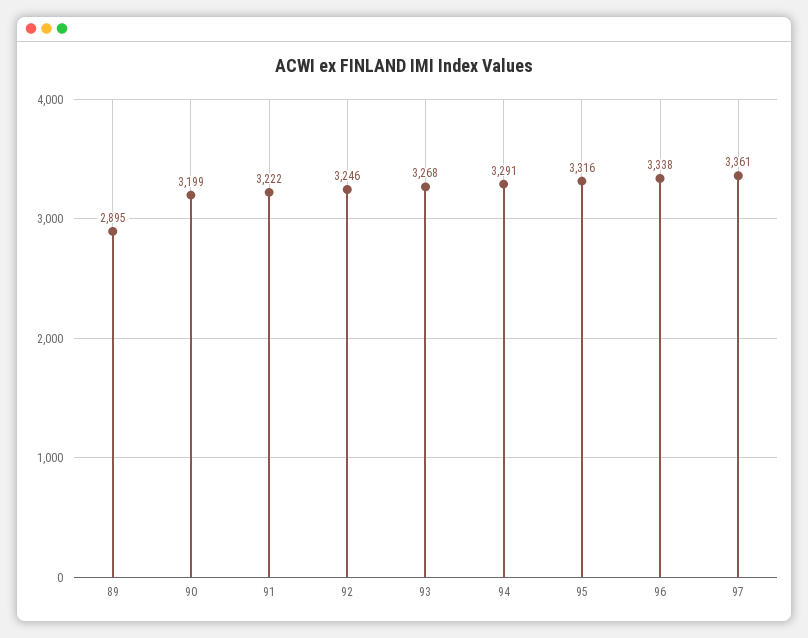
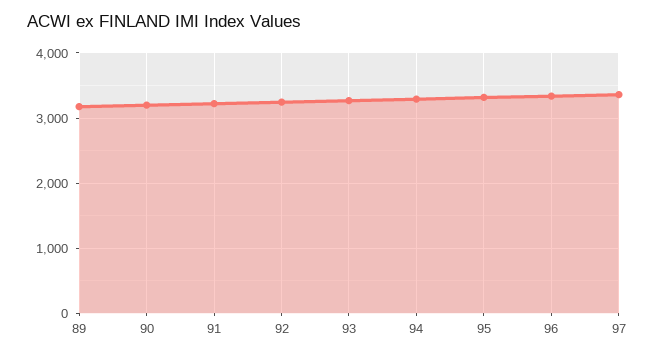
  {
-   "89": 2895,
+   "89": 3200,
    "90": 3199,
    "91": 3222,
    "92": 3246,
    "93": 3268,
    "94": 3291,
    "95": 3316,
    "96": 3338,
    "97": 3361
  }

